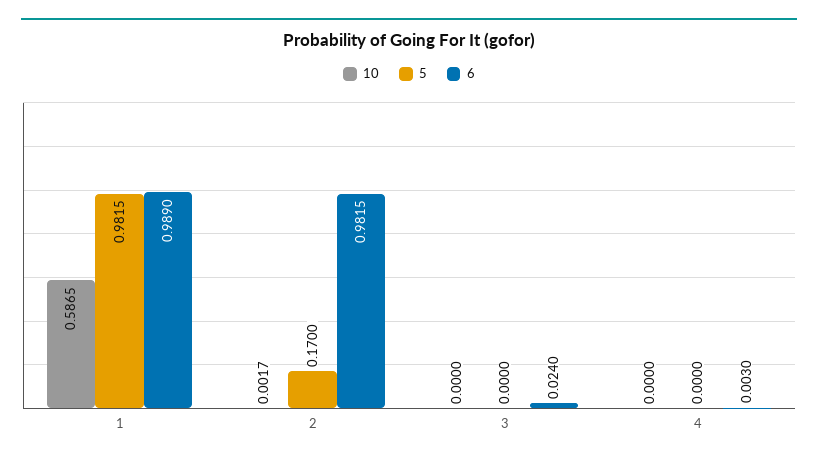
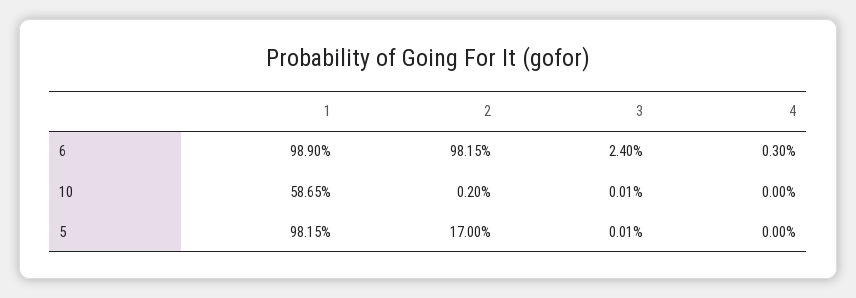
  {
    "10": {
      "1": 0.5865,
-     "2": 0.0017,
+     "2": 0.002,
-     "3": 0,
+     "3": 0.0001,
      "4": 0
    },
    "5": {
      "1": 0.9815,
      "2": 0.17,
-     "3": 0,
+     "3": 0.0001,
      "4": 0
    },
    "6": {
      "1": 0.989,
      "2": 0.9815,
      "3": 0.024,
      "4": 0.003
    }
  }

